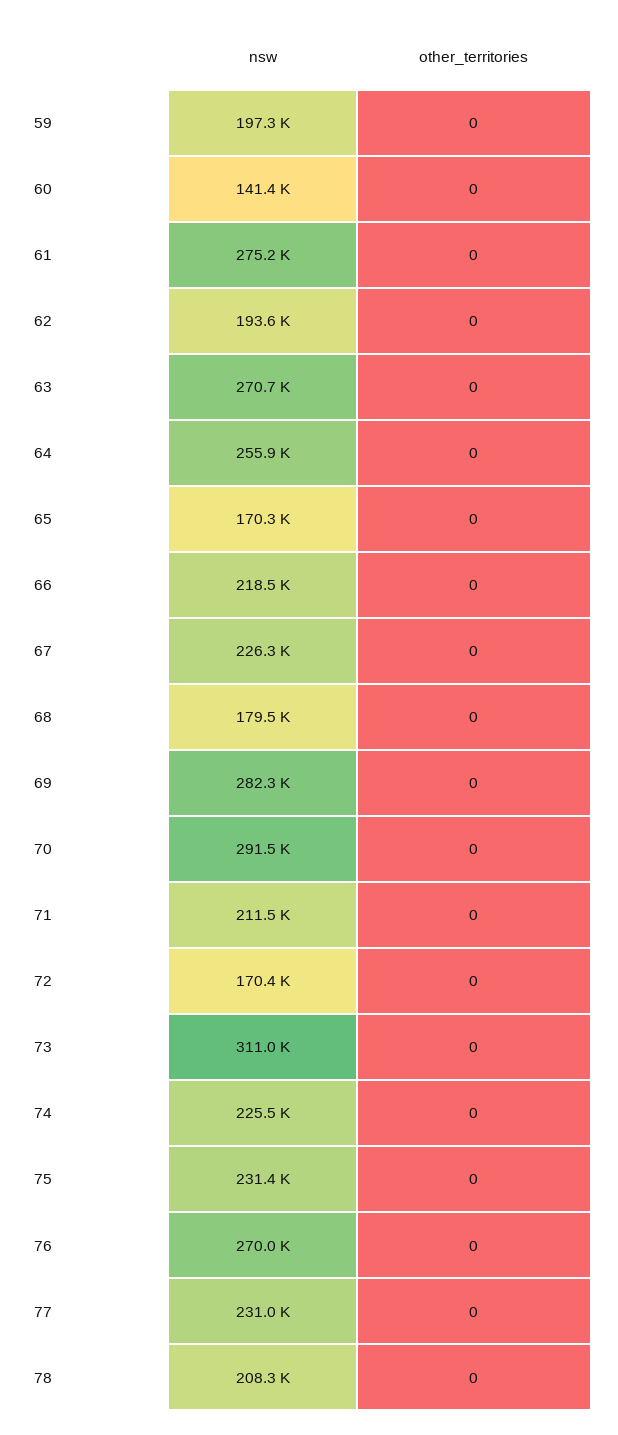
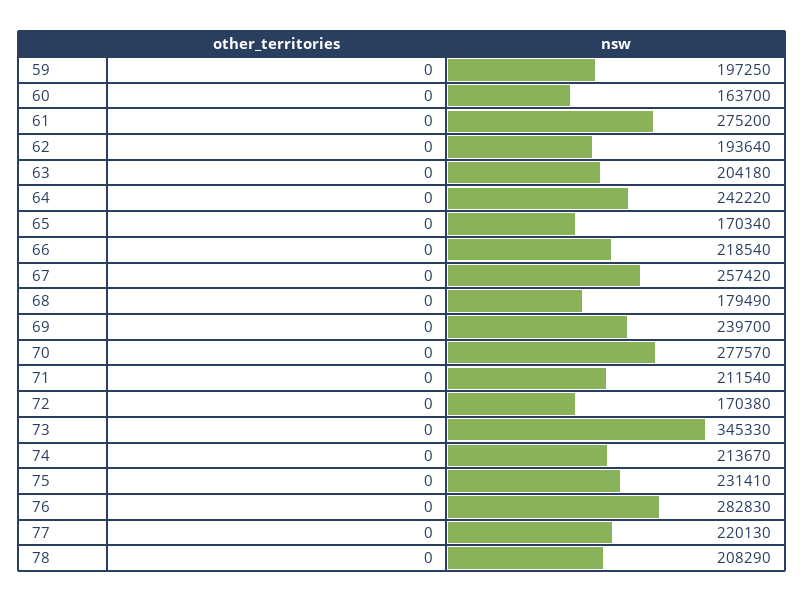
  {
    "nsw": {
      "59": 197250,
-     "60": 141400,
+     "60": 163700,
      "61": 275200,
      "62": 193640,
-     "63": 270700,
+     "63": 204180,
-     "64": 255900,
+     "64": 242220,
      "65": 170340,
      "66": 218540,
-     "67": 226300,
+     "67": 257420,
      "68": 179490,
-     "69": 282300,
+     "69": 239700,
-     "70": 291500,
+     "70": 277570,
      "71": 211540,
      "72": 170380,
-     "73": 311000,
+     "73": 345330,
-     "74": 225500,
+     "74": 213670,
      "75": 231410,
-     "76": 270000,
+     "76": 282830,
-     "77": 231000,
+     "77": 220130,
      "78": 208290
    },
    "other_territories": {
      "59": 0,
      "60": 0,
      "61": 0,
      "62": 0,
      "63": 0,
      "64": 0,
      "65": 0,
      "66": 0,
      "67": 0,
      "68": 0,
      "69": 0,
      "70": 0,
      "71": 0,
      "72": 0,
      "73": 0,
      "74": 0,
      "75": 0,
      "76": 0,
      "77": 0,
      "78": 0
    }
  }

